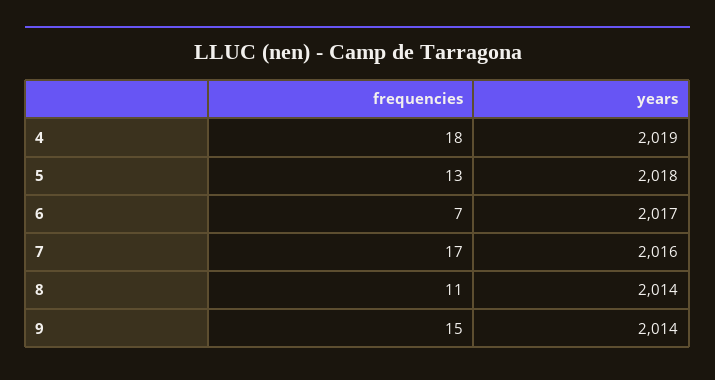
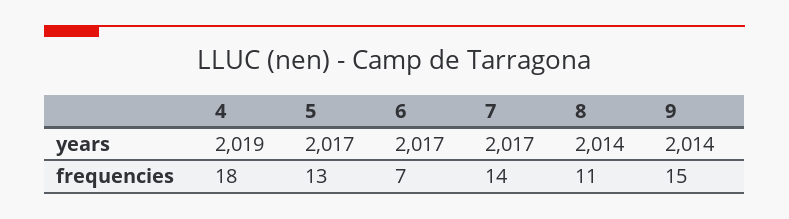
  {
    "frequencies": {
      "4": 18,
      "5": 13,
      "6": 7,
-     "7": 17,
+     "7": 14,
      "8": 11,
      "9": 15
    },
    "years": {
      "4": 2019,
-     "5": 2018,
+     "5": 2017,
      "6": 2017,
-     "7": 2016,
+     "7": 2017,
      "8": 2014,
      "9": 2014
    }
  }

